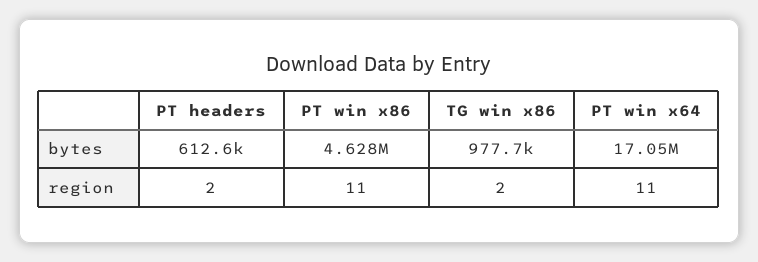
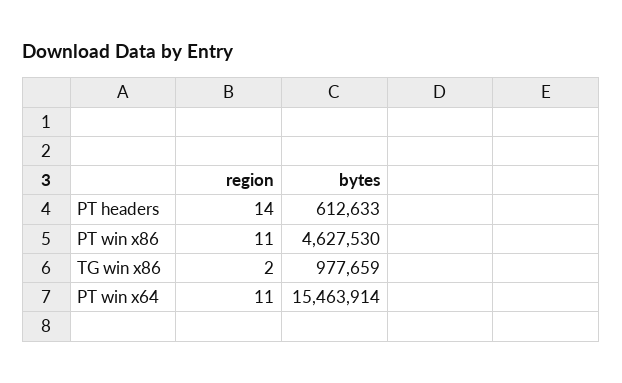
  {
    "PT headers": {
      "bytes": 612633,
-     "region": 2
+     "region": 14
    },
    "PT win x86": {
      "bytes": 4627530,
      "region": 11
    },
    "TG win x86": {
      "bytes": 977659,
      "region": 2
    },
    "PT win x64": {
-     "bytes": 17050000,
+     "bytes": 15463914,
      "region": 11
    }
  }

